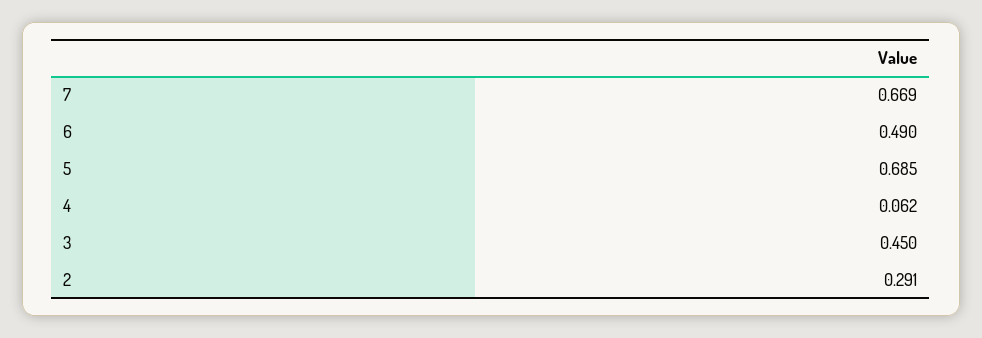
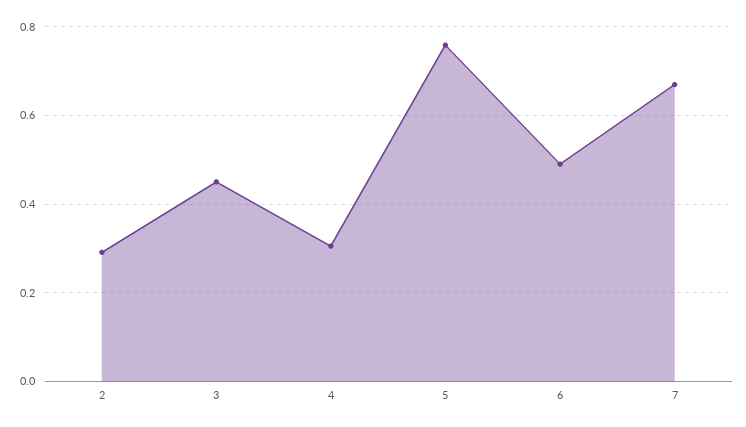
  {
    "7": 0.669,
    "6": 0.49,
-   "5": 0.685,
+   "5": 0.76,
-   "4": 0.062,
+   "4": 0.3,
    "3": 0.45,
    "2": 0.291
  }

